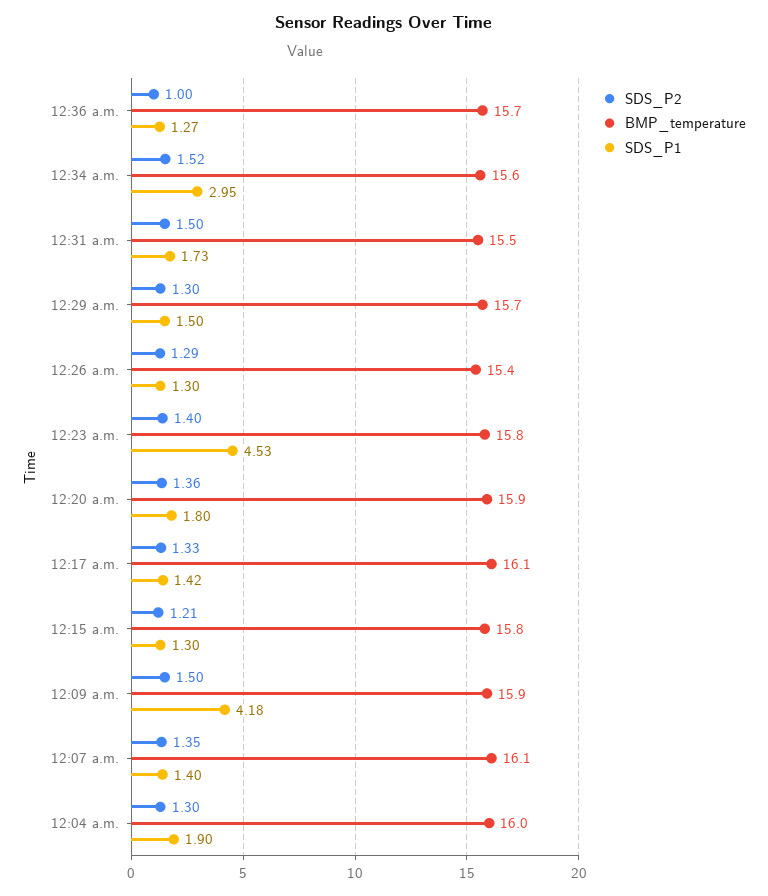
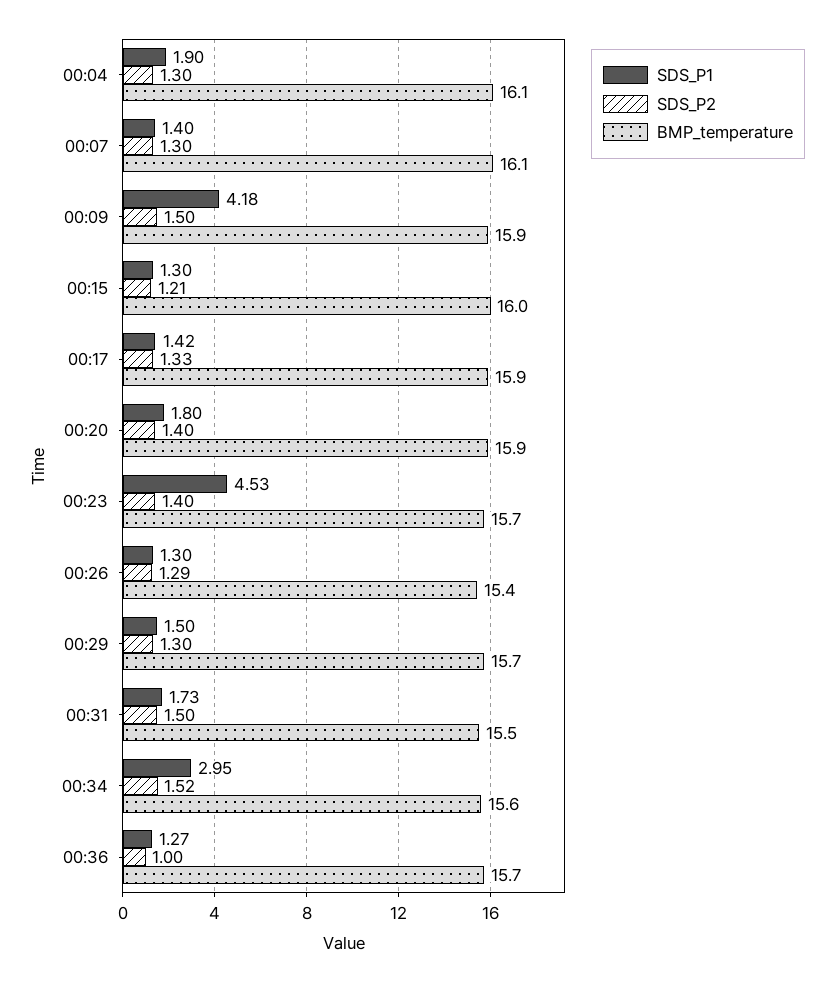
  {
    "SDS_P2": {
      "12:36 a.m.": 1,
      "12:34 a.m.": 1.52,
      "12:31 a.m.": 1.5,
      "12:29 a.m.": 1.3,
      "12:26 a.m.": 1.29,
      "12:23 a.m.": 1.4,
-     "12:20 a.m.": 1.36,
+     "12:20 a.m.": 1.4,
      "12:17 a.m.": 1.33,
      "12:15 a.m.": 1.21,
      "12:09 a.m.": 1.5,
-     "12:07 a.m.": 1.35,
+     "12:07 a.m.": 1.3,
      "12:04 a.m.": 1.3
    },
    "BMP_temperature": {
      "12:36 a.m.": 15.7,
      "12:34 a.m.": 15.6,
      "12:31 a.m.": 15.5,
      "12:29 a.m.": 15.7,
      "12:26 a.m.": 15.4,
-     "12:23 a.m.": 15.8,
+     "12:23 a.m.": 15.7,
      "12:20 a.m.": 15.9,
-     "12:17 a.m.": 16.1,
+     "12:17 a.m.": 15.9,
-     "12:15 a.m.": 15.8,
+     "12:15 a.m.": 16,
      "12:09 a.m.": 15.9,
      "12:07 a.m.": 16.1,
-     "12:04 a.m.": 16
+     "12:04 a.m.": 16.1
    },
    "SDS_P1": {
      "12:36 a.m.": 1.27,
      "12:34 a.m.": 2.95,
      "12:31 a.m.": 1.73,
      "12:29 a.m.": 1.5,
      "12:26 a.m.": 1.3,
      "12:23 a.m.": 4.53,
      "12:20 a.m.": 1.8,
      "12:17 a.m.": 1.42,
      "12:15 a.m.": 1.3,
      "12:09 a.m.": 4.18,
      "12:07 a.m.": 1.4,
      "12:04 a.m.": 1.9
    }
  }

